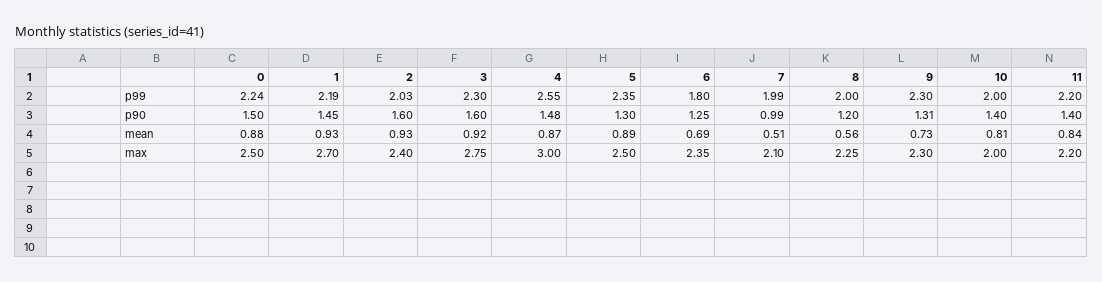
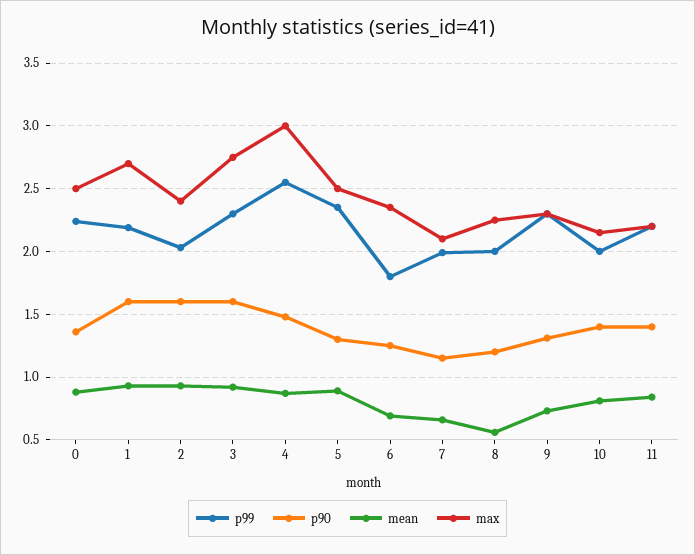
  {
    "p99": {
      "0": 2.24,
      "1": 2.19,
      "2": 2.03,
      "3": 2.3,
      "4": 2.55,
      "5": 2.35,
      "6": 1.8,
      "7": 1.99,
      "8": 2,
      "9": 2.3,
      "10": 2,
      "11": 2.2
    },
    "p90": {
-     "0": 1.5,
+     "0": 1.35,
-     "1": 1.45,
+     "1": 1.6,
      "2": 1.6,
      "3": 1.6,
      "4": 1.48,
      "5": 1.3,
      "6": 1.25,
-     "7": 0.99,
+     "7": 1.15,
      "8": 1.2,
      "9": 1.31,
      "10": 1.4,
      "11": 1.4
    },
    "mean": {
      "0": 0.88,
      "1": 0.93,
      "2": 0.93,
      "3": 0.92,
      "4": 0.87,
      "5": 0.89,
      "6": 0.69,
-     "7": 0.51,
+     "7": 0.65,
      "8": 0.56,
      "9": 0.73,
      "10": 0.81,
      "11": 0.84
    },
    "max": {
      "0": 2.5,
      "1": 2.7,
      "2": 2.4,
      "3": 2.75,
      "4": 3,
      "5": 2.5,
      "6": 2.35,
      "7": 2.1,
      "8": 2.25,
      "9": 2.3,
-     "10": 2,
+     "10": 2.15,
      "11": 2.2
    }
  }

